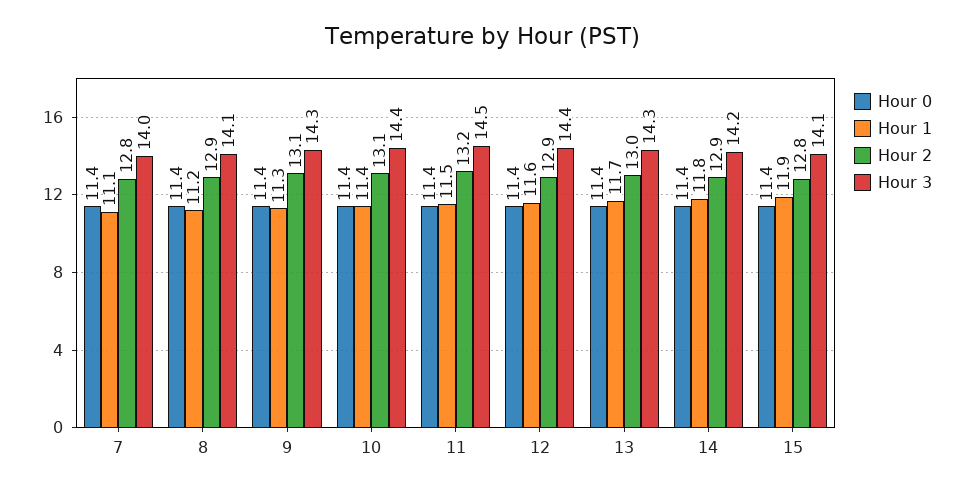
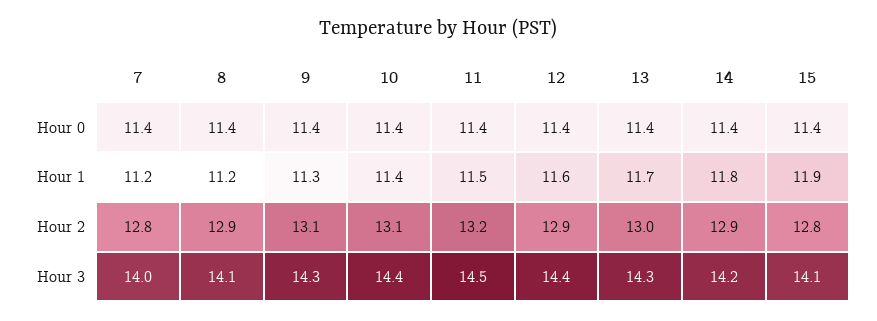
  {
    "Hour 0": {
      "7": 11.4,
      "8": 11.4,
      "9": 11.4,
      "10": 11.4,
      "11": 11.4,
      "12": 11.4,
      "13": 11.4,
      "14": 11.4,
      "15": 11.4
    },
    "Hour 1": {
-     "7": 11.1,
+     "7": 11.2,
      "8": 11.2,
      "9": 11.3,
      "10": 11.4,
      "11": 11.5,
      "12": 11.6,
      "13": 11.7,
      "14": 11.8,
      "15": 11.9
    },
    "Hour 2": {
      "7": 12.8,
      "8": 12.9,
      "9": 13.1,
      "10": 13.1,
      "11": 13.2,
      "12": 12.9,
      "13": 13,
      "14": 12.9,
      "15": 12.8
    },
    "Hour 3": {
      "7": 14,
      "8": 14.1,
      "9": 14.3,
      "10": 14.4,
      "11": 14.5,
      "12": 14.4,
      "13": 14.3,
      "14": 14.2,
      "15": 14.1
    }
  }

